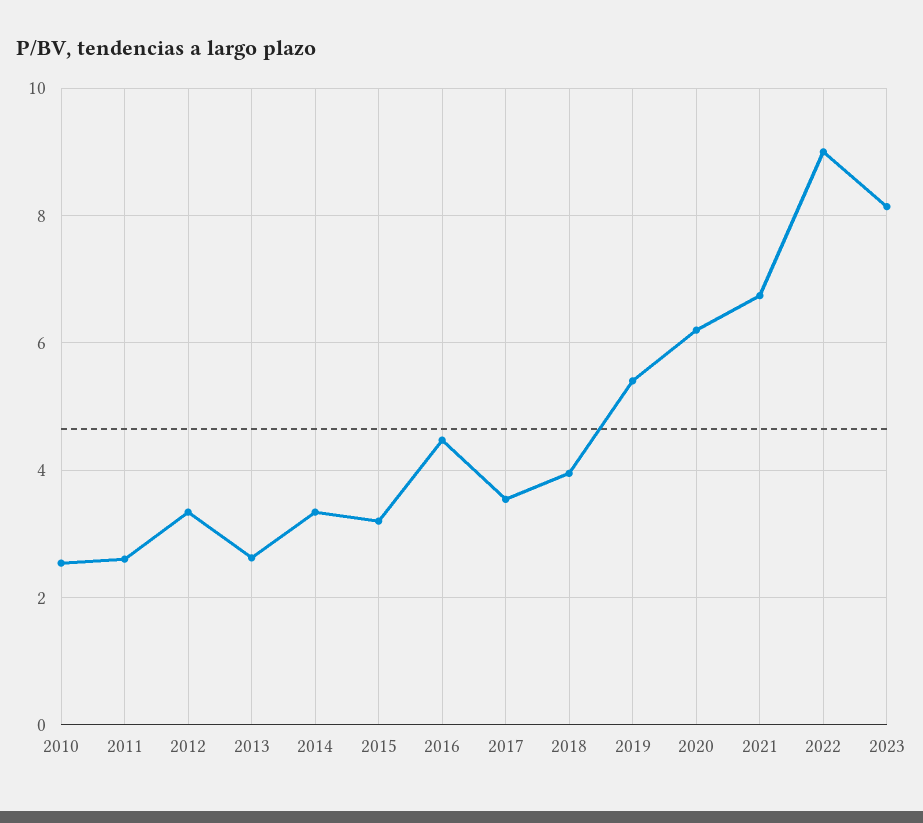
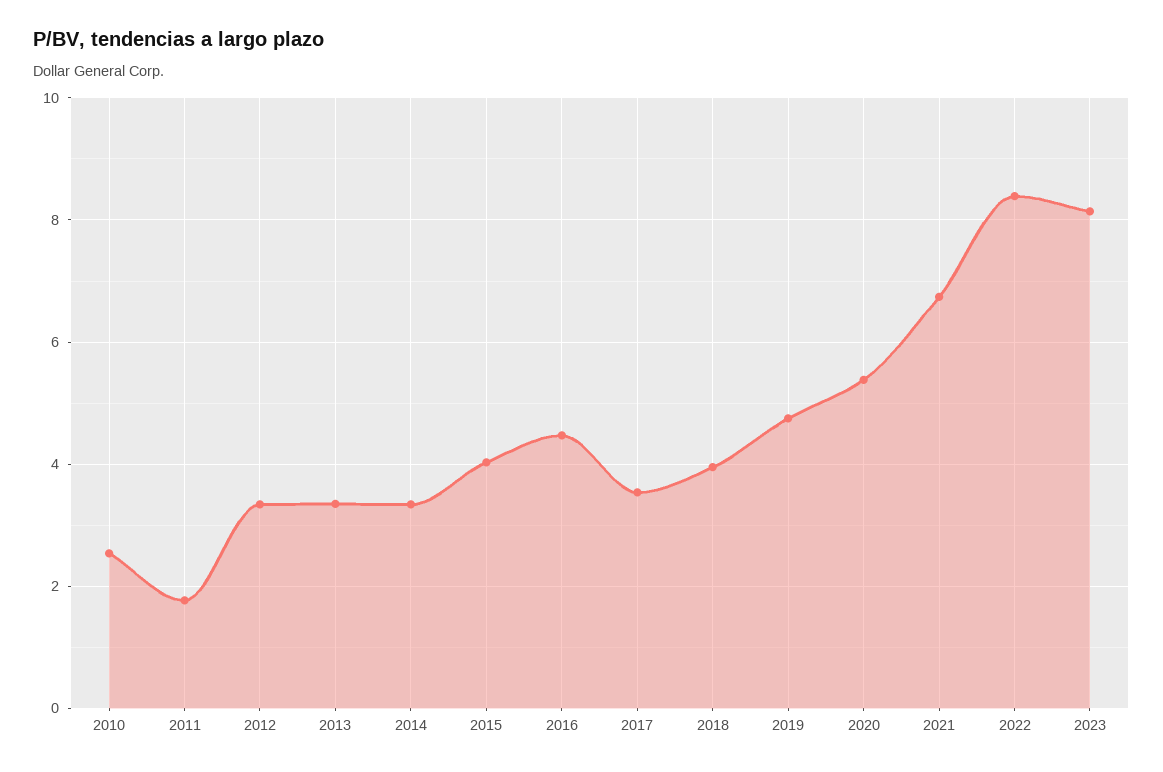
  {
    "2010": 2.6,
-   "2011": 2.6,
+   "2011": 1.8,
    "2012": 3.4,
-   "2013": 2.6,
+   "2013": 3.4,
    "2014": 3.4,
-   "2015": 3.2,
+   "2015": 4,
    "2016": 4.4,
    "2017": 3.6,
    "2018": 4,
-   "2019": 5.4,
+   "2019": 4.8,
-   "2020": 6.2,
+   "2020": 5.4,
    "2021": 6.8,
-   "2022": 9,
+   "2022": 8.4,
    "2023": 8.2
  }

